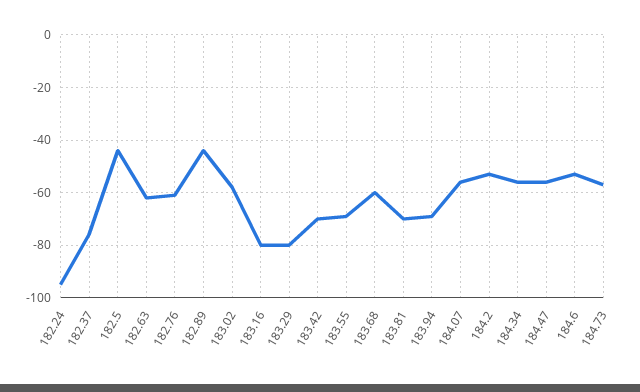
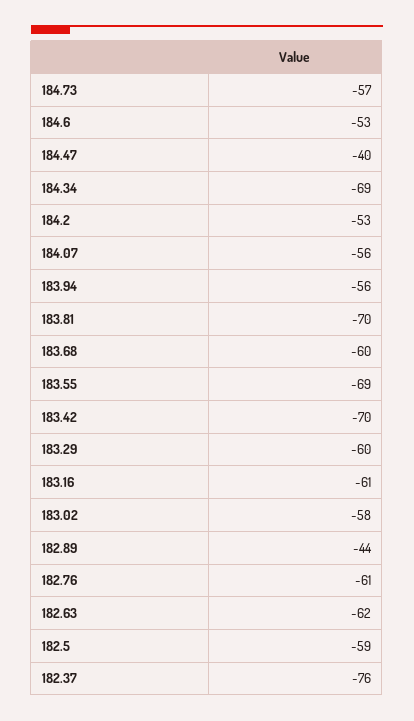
  {
-   "182.24": -95,
    "182.37": -76,
-   "182.5": -45,
+   "182.5": -59,
    "182.63": -62,
    "182.76": -61,
    "182.89": -44,
    "183.02": -58,
-   "183.16": -80,
+   "183.16": -61,
-   "183.29": -80,
+   "183.29": -60,
    "183.42": -70,
    "183.55": -69,
    "183.68": -60,
    "183.81": -70,
-   "183.94": -70,
+   "183.94": -56,
    "184.07": -56,
    "184.2": -53,
-   "184.34": -55,
+   "184.34": -69,
-   "184.47": -55,
+   "184.47": -40,
    "184.6": -53,
    "184.73": -57
  }

